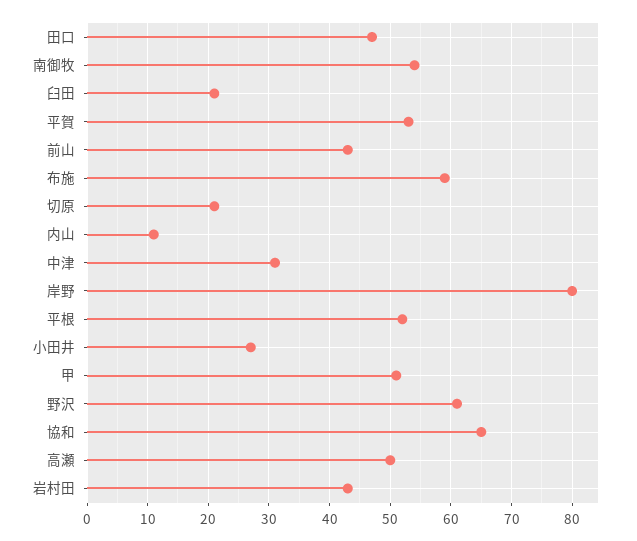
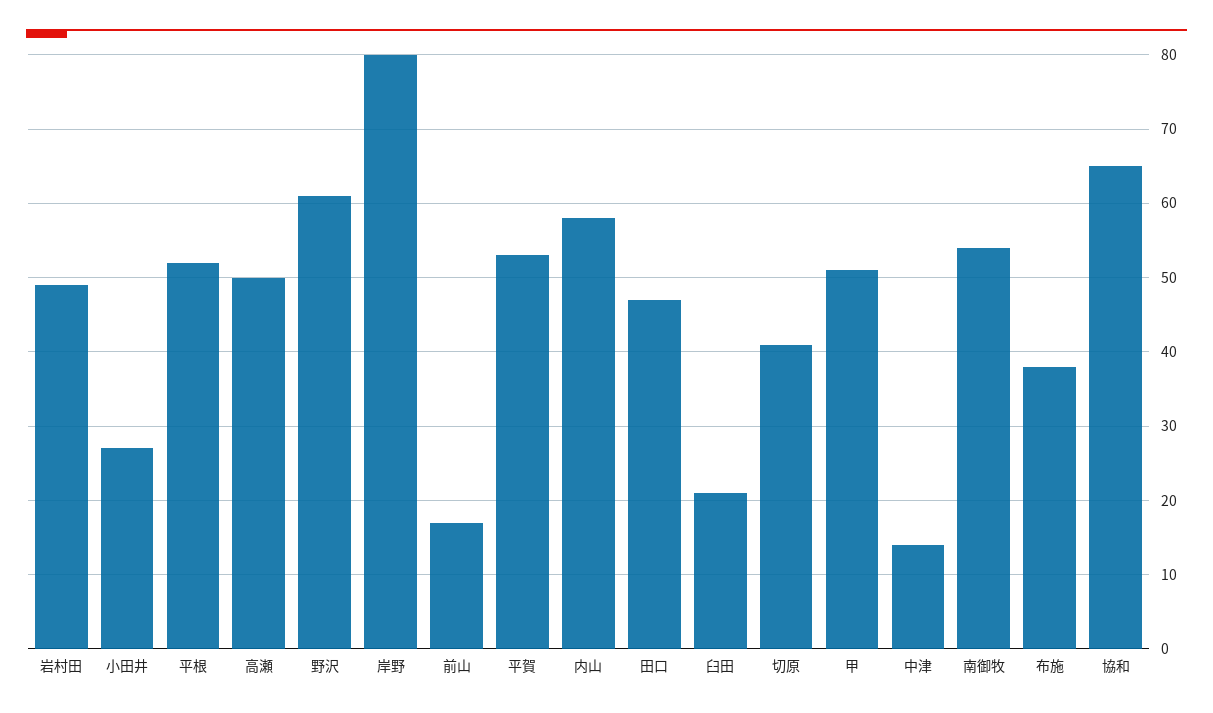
  {
    "田口": 47,
    "南御牧": 54,
    "臼田": 21,
    "平賀": 53,
-   "前山": 43,
+   "前山": 17,
-   "布施": 59,
+   "布施": 38,
-   "切原": 21,
+   "切原": 41,
-   "内山": 11,
+   "内山": 58,
-   "中津": 31,
+   "中津": 14,
    "岸野": 80,
    "平根": 52,
    "小田井": 27,
    "甲": 51,
    "野沢": 61,
    "協和": 65,
    "高瀬": 50,
-   "岩村田": 43
+   "岩村田": 49
  }

